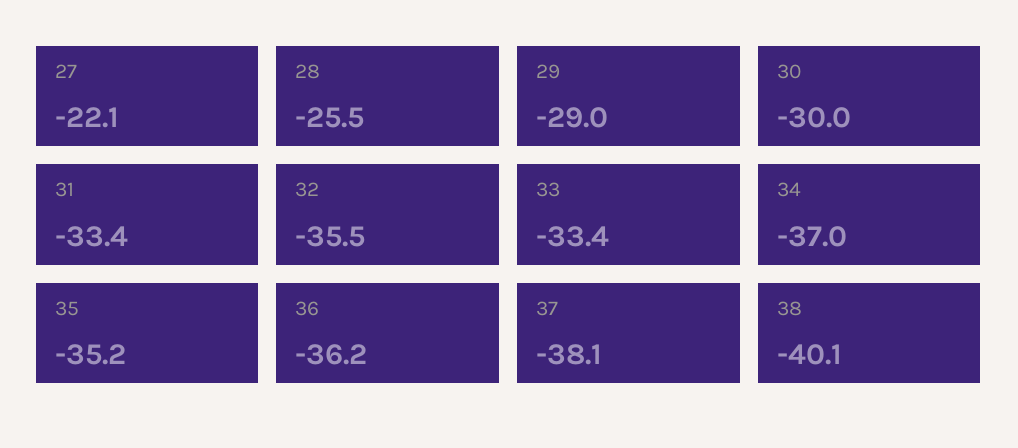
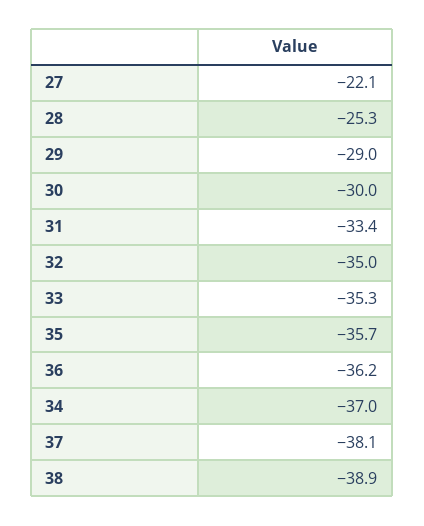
  {
    "27": -22.1,
-   "28": -25.5,
+   "28": -25.3,
    "29": -29,
    "30": -30,
    "31": -33.4,
-   "32": -35.5,
+   "32": -35,
-   "33": -33.4,
+   "33": -35.3,
    "34": -37,
-   "35": -35.2,
+   "35": -35.7,
    "36": -36.2,
    "37": -38.1,
-   "38": -40.1
+   "38": -38.9
  }

